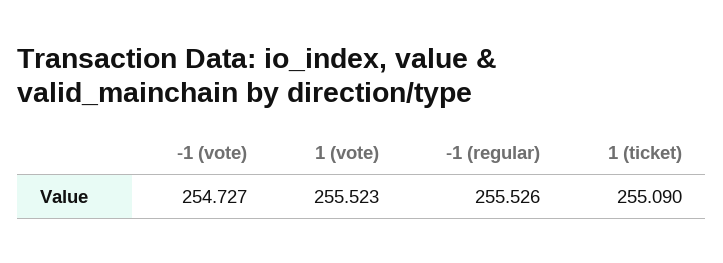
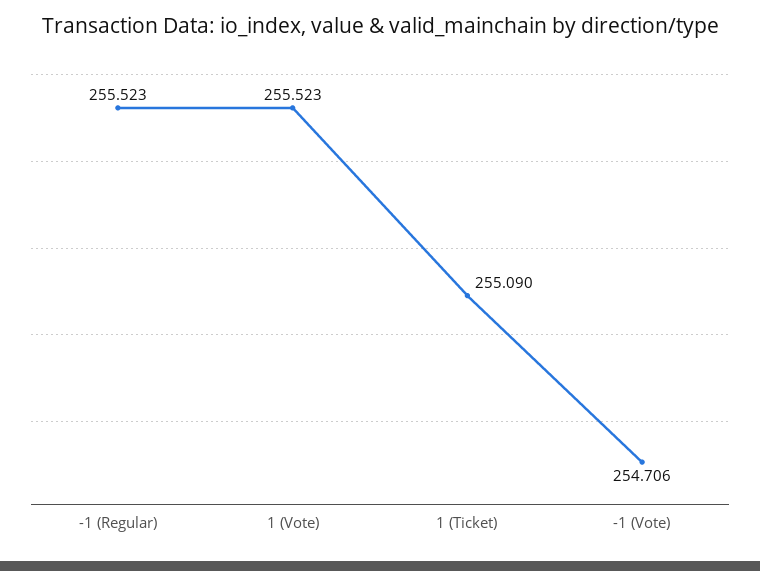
  {
-   "-1 (vote)": 254.727,
+   "-1 (vote)": 254.706,
    "1 (vote)": 255.523,
-   "-1 (regular)": 255.526,
+   "-1 (regular)": 255.523,
    "1 (ticket)": 255.09
  }

